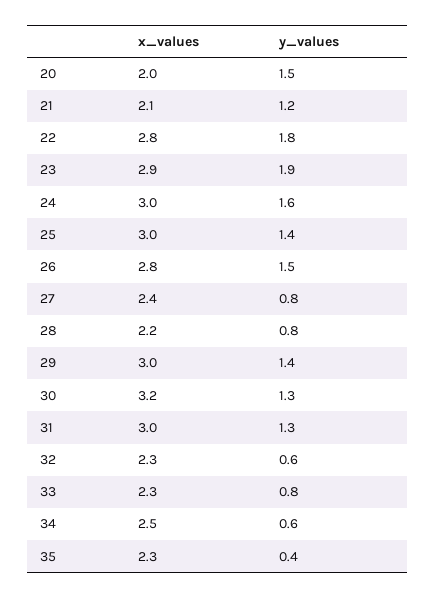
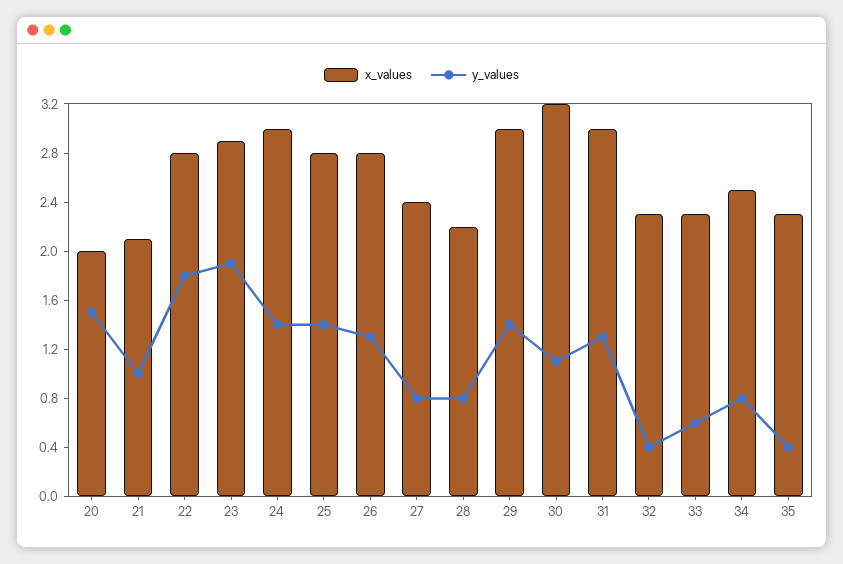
  {
    "x_values": {
      "20": 2,
      "21": 2.1,
      "22": 2.8,
      "23": 2.9,
      "24": 3,
-     "25": 3,
+     "25": 2.8,
      "26": 2.8,
      "27": 2.4,
      "28": 2.2,
      "29": 3,
      "30": 3.2,
      "31": 3,
      "32": 2.3,
      "33": 2.3,
      "34": 2.5,
      "35": 2.3
    },
    "y_values": {
      "20": 1.5,
-     "21": 1.2,
+     "21": 1,
      "22": 1.8,
      "23": 1.9,
-     "24": 1.6,
+     "24": 1.4,
      "25": 1.4,
-     "26": 1.5,
+     "26": 1.3,
      "27": 0.8,
      "28": 0.8,
      "29": 1.4,
-     "30": 1.3,
+     "30": 1.1,
      "31": 1.3,
-     "32": 0.6,
+     "32": 0.4,
-     "33": 0.8,
+     "33": 0.6,
-     "34": 0.6,
+     "34": 0.8,
      "35": 0.4
    }
  }

